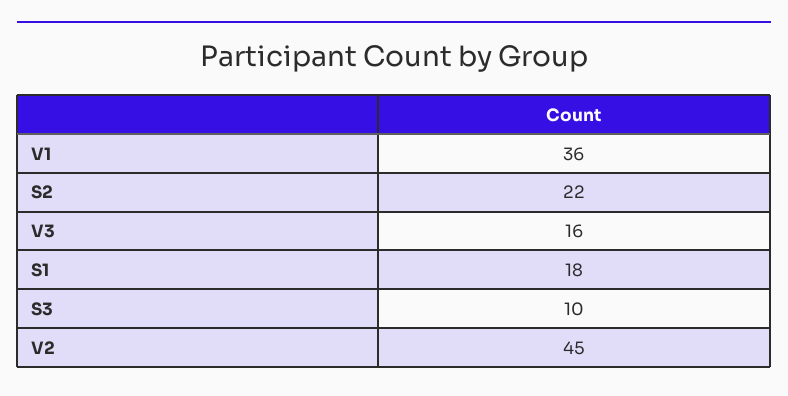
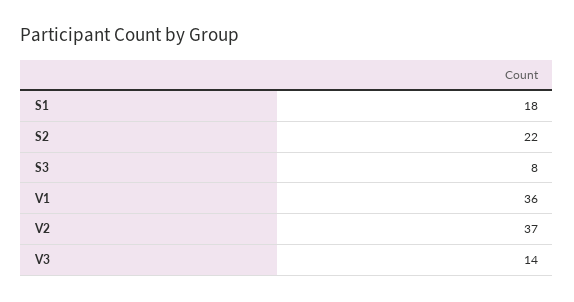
  {
    "V1": 36,
    "S2": 22,
-   "V3": 16,
+   "V3": 14,
    "S1": 18,
-   "S3": 10,
+   "S3": 8,
-   "V2": 45
+   "V2": 37
  }

